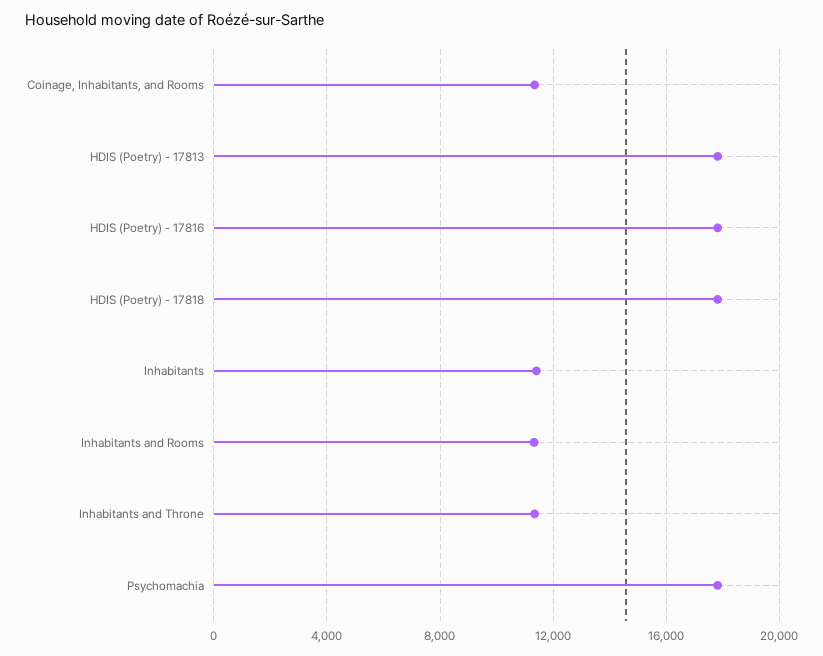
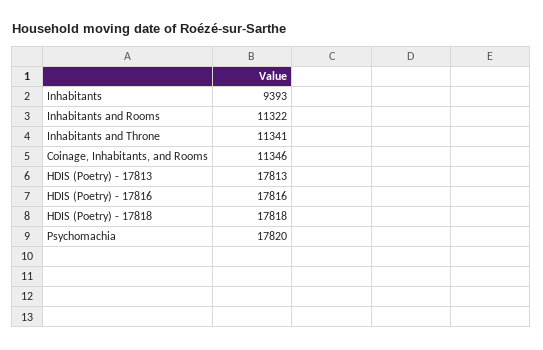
  {
    "Coinage, Inhabitants, and Rooms": 11346,
    "HDIS (Poetry) - 17813": 17813,
    "HDIS (Poetry) - 17816": 17816,
    "HDIS (Poetry) - 17818": 17818,
-   "Inhabitants": 11500,
+   "Inhabitants": 9393,
    "Inhabitants and Rooms": 11322,
    "Inhabitants and Throne": 11341,
    "Psychomachia": 17820
  }

